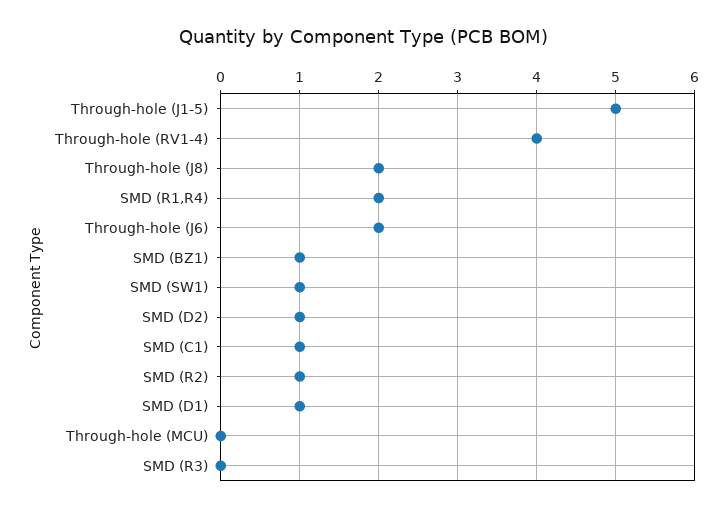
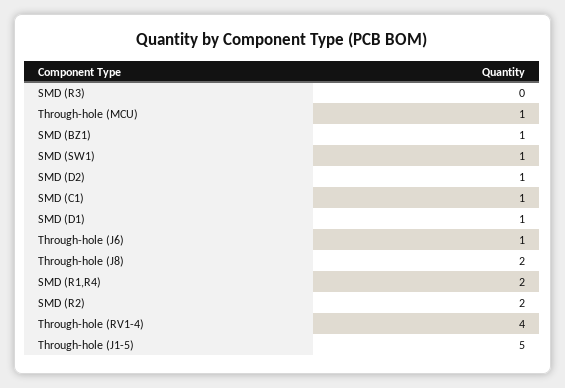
  {
    "Through-hole (J1-5)": 5,
    "Through-hole (RV1-4)": 4,
    "Through-hole (J8)": 2,
    "SMD (R1,R4)": 2,
-   "Through-hole (J6)": 2,
+   "Through-hole (J6)": 1,
    "SMD (BZ1)": 1,
    "SMD (SW1)": 1,
    "SMD (D2)": 1,
    "SMD (C1)": 1,
-   "SMD (R2)": 1,
+   "SMD (R2)": 2,
    "SMD (D1)": 1,
-   "Through-hole (MCU)": 0,
+   "Through-hole (MCU)": 1,
    "SMD (R3)": 0
  }

